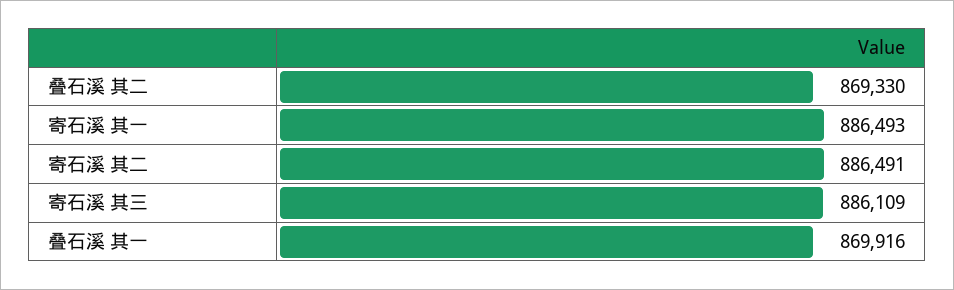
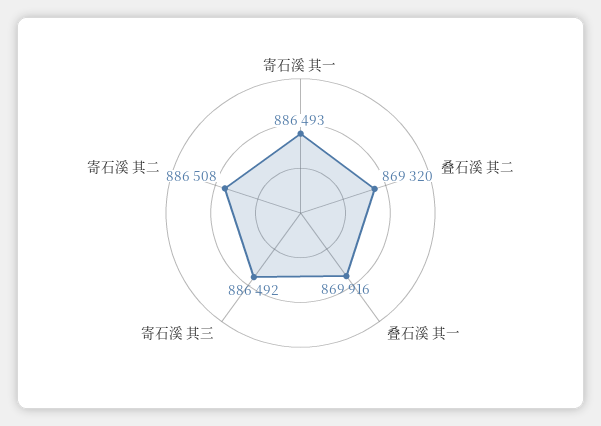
  {
-   "叠石溪 其二": 869330,
+   "叠石溪 其二": 869320,
    "寄石溪 其一": 886493,
-   "寄石溪 其二": 886491,
+   "寄石溪 其二": 886508,
-   "寄石溪 其三": 886109,
+   "寄石溪 其三": 886492,
    "叠石溪 其一": 869916
  }

